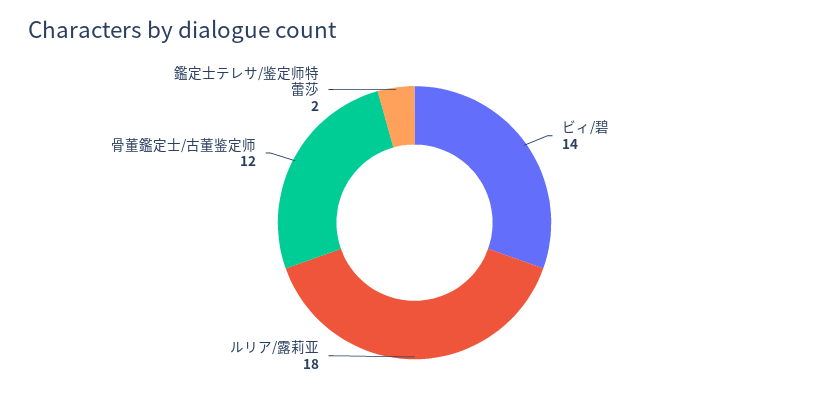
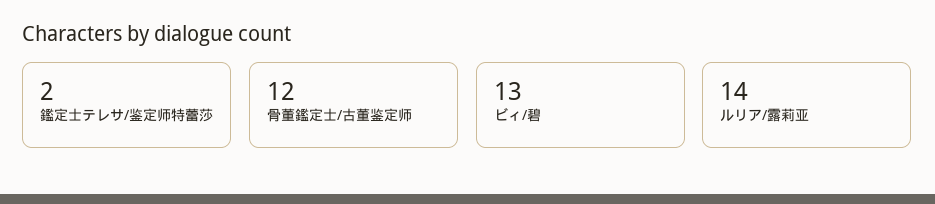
  {
-   "ビィ/碧": 14,
+   "ビィ/碧": 13,
-   "ルリア/露莉亚": 18,
+   "ルリア/露莉亚": 14,
    "骨董鑑定士/古董鉴定师": 12,
    "鑑定士テレサ/鉴定师特蕾莎": 2
  }

